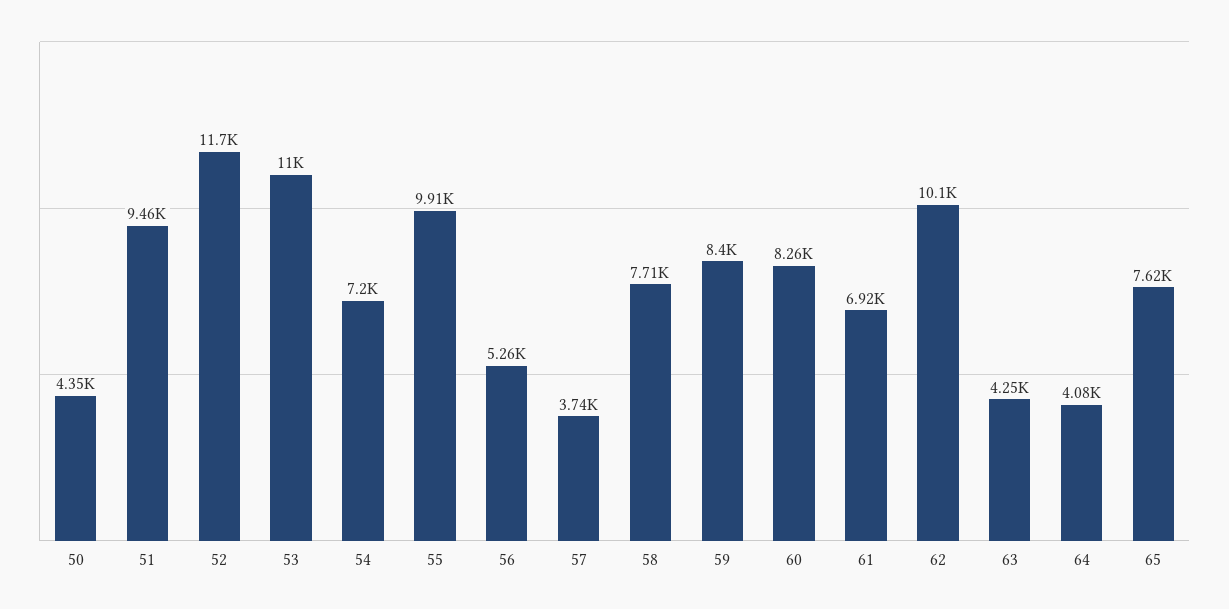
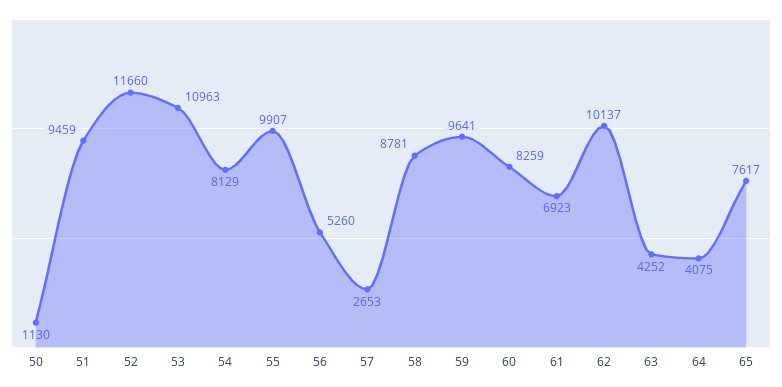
  {
-   "50": 4350,
+   "50": 1130,
    "51": 9459,
    "52": 11660,
    "53": 10963,
-   "54": 7200,
+   "54": 8129,
    "55": 9907,
    "56": 5260,
-   "57": 3740,
+   "57": 2653,
-   "58": 7710,
+   "58": 8781,
-   "59": 8400,
+   "59": 9641,
    "60": 8259,
    "61": 6923,
    "62": 10137,
    "63": 4252,
    "64": 4075,
    "65": 7617
  }

